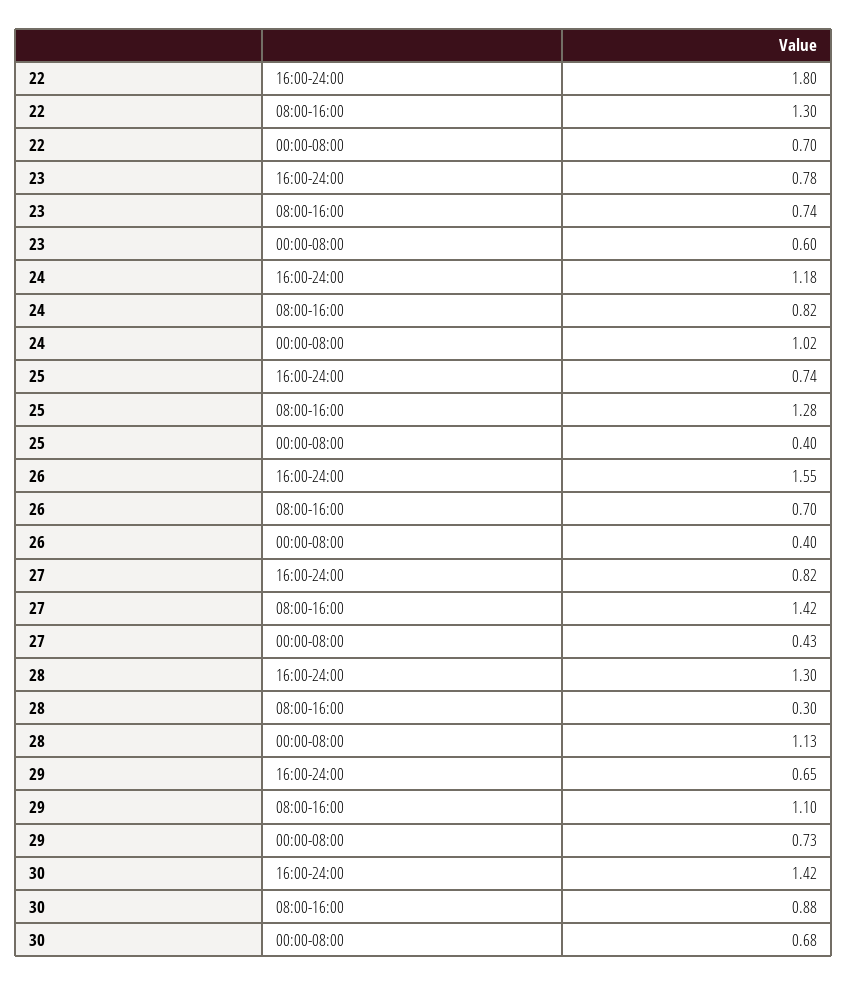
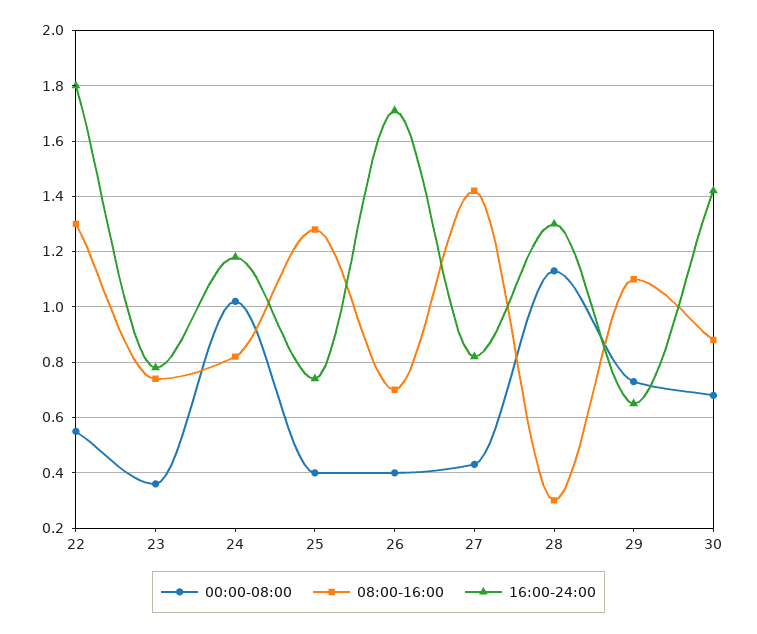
  {
    "16:00-24:00": {
      "22": 1.8,
      "23": 0.78,
      "24": 1.18,
      "25": 0.74,
-     "26": 1.55,
+     "26": 1.7,
      "27": 0.82,
      "28": 1.3,
      "29": 0.65,
      "30": 1.42
    },
    "08:00-16:00": {
      "22": 1.3,
      "23": 0.74,
      "24": 0.82,
      "25": 1.28,
      "26": 0.7,
      "27": 1.42,
      "28": 0.3,
      "29": 1.1,
      "30": 0.88
    },
    "00:00-08:00": {
-     "22": 0.7,
+     "22": 0.55,
-     "23": 0.6,
+     "23": 0.35,
      "24": 1.02,
      "25": 0.4,
      "26": 0.4,
      "27": 0.43,
      "28": 1.13,
      "29": 0.73,
      "30": 0.68
    }
  }

